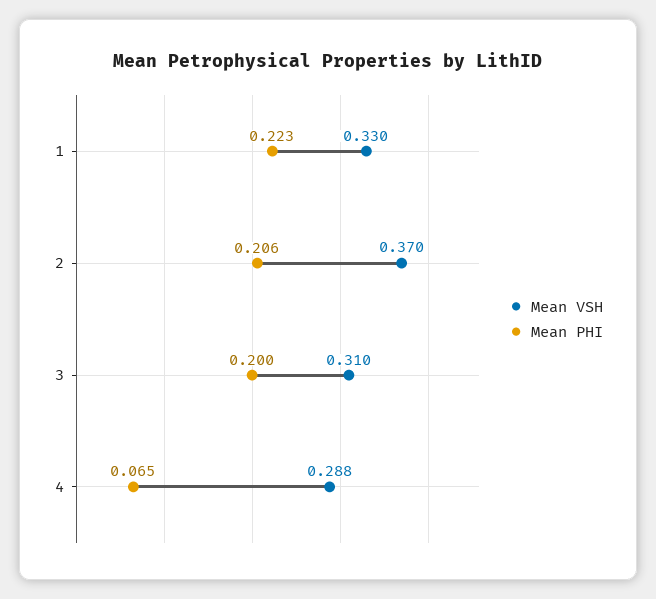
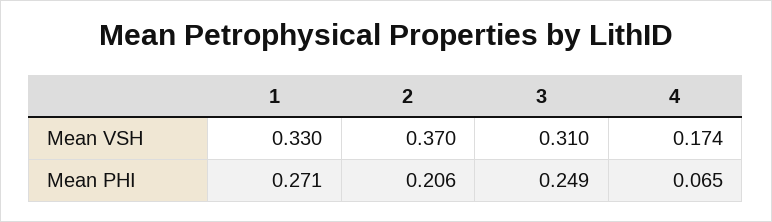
  {
    "Mean VSH": {
      "1": 0.33,
      "2": 0.37,
      "3": 0.31,
-     "4": 0.288
+     "4": 0.174
    },
    "Mean PHI": {
-     "1": 0.223,
+     "1": 0.271,
      "2": 0.206,
-     "3": 0.2,
+     "3": 0.249,
      "4": 0.065
    }
  }

